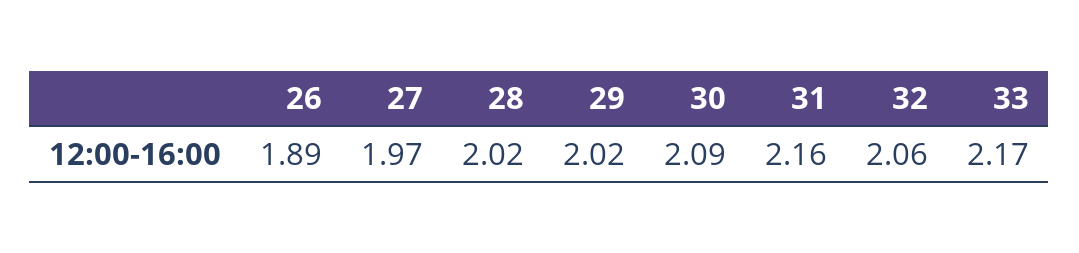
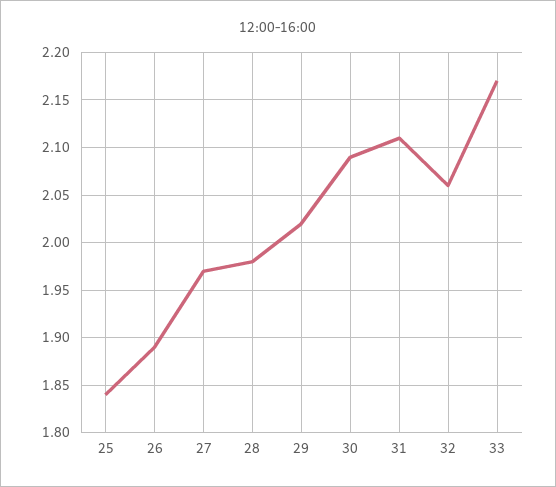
  {
    "26": 1.89,
    "27": 1.97,
-   "28": 2.02,
+   "28": 1.98,
    "29": 2.02,
    "30": 2.09,
-   "31": 2.16,
+   "31": 2.11,
    "32": 2.06,
-   "33": 2.17
+   "33": 2.17,
+   "25": 1.84
  }

